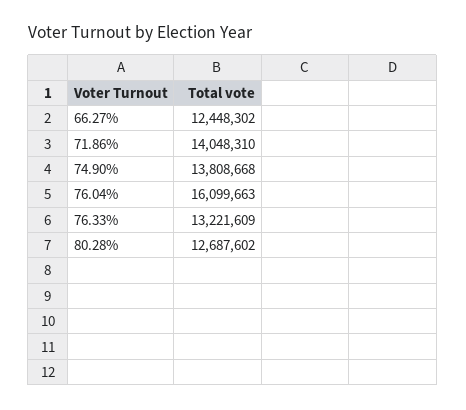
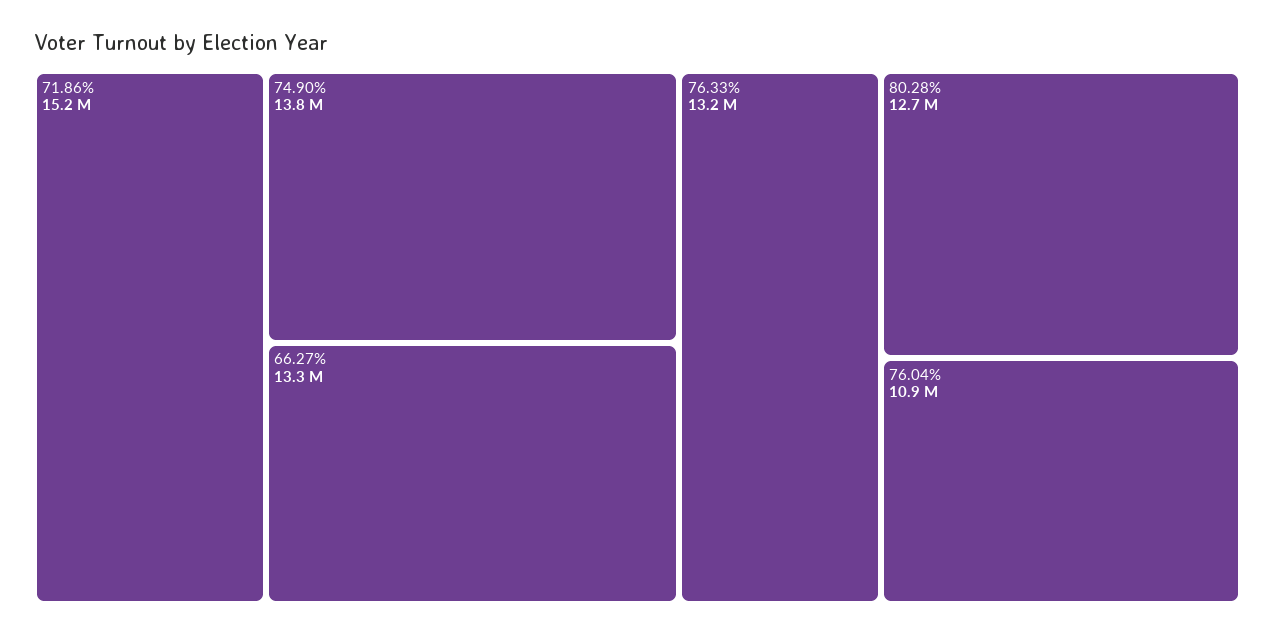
  {
-   "66.27%": 12448302,
+   "66.27%": 13300000,
-   "71.86%": 14048310,
+   "71.86%": 15200000,
    "74.90%": 13808668,
-   "76.04%": 16099663,
+   "76.04%": 10900000,
    "76.33%": 13221609,
    "80.28%": 12687602
  }

